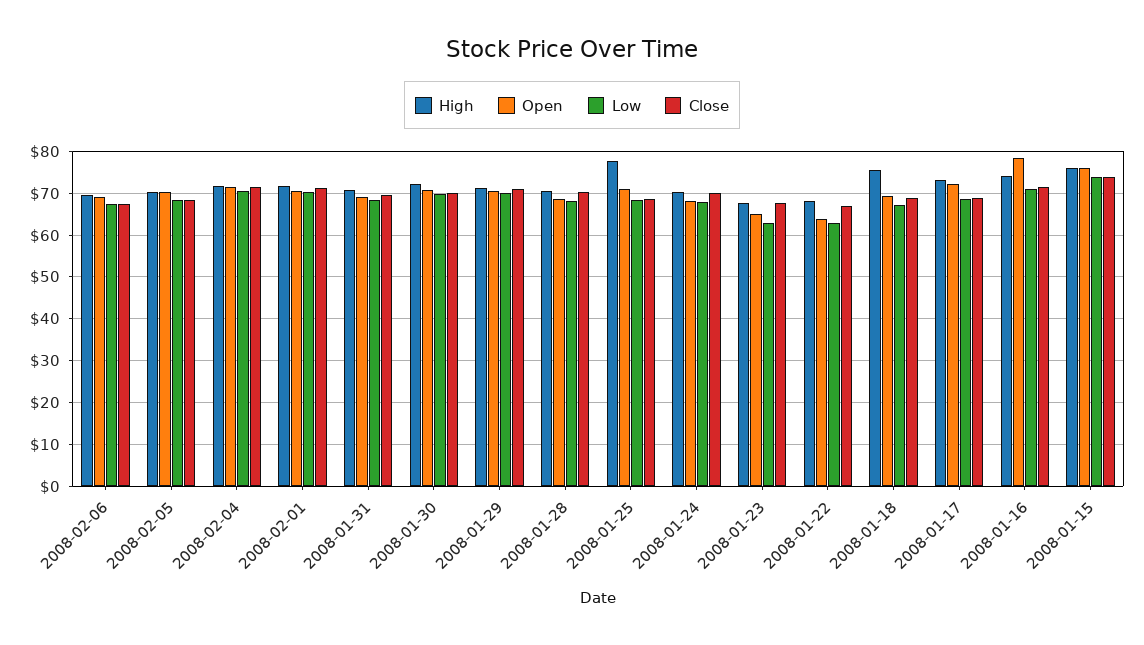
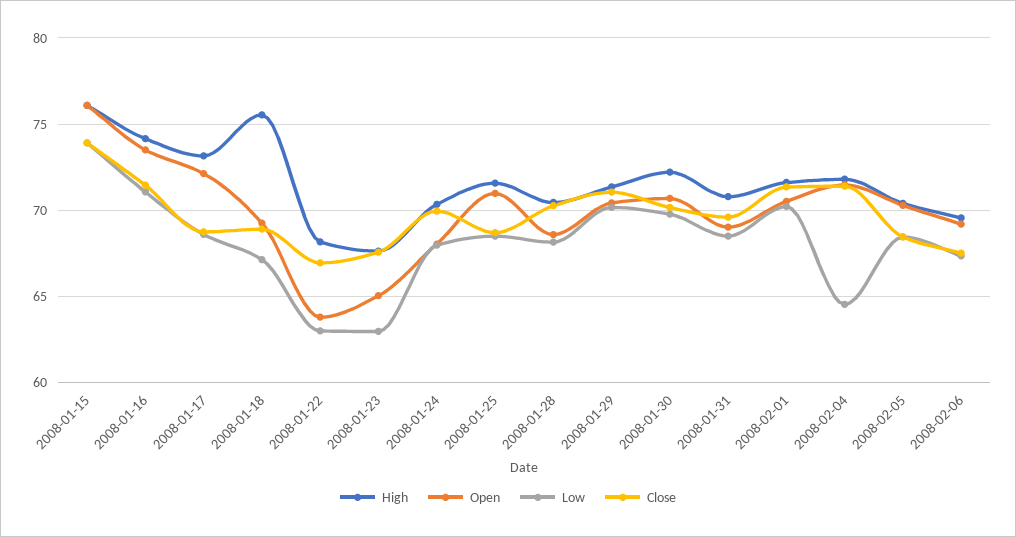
  {
    "High": {
      "2008-02-06": 69.5,
      "2008-02-05": 70.5,
      "2008-02-04": 72,
      "2008-02-01": 71.5,
      "2008-01-31": 71,
      "2008-01-30": 72,
      "2008-01-29": 71.5,
      "2008-01-28": 70.5,
-     "2008-01-25": 78,
+     "2008-01-25": 71.5,
      "2008-01-24": 70.5,
      "2008-01-23": 67.5,
      "2008-01-22": 68,
      "2008-01-18": 75.5,
      "2008-01-17": 73,
      "2008-01-16": 74,
      "2008-01-15": 76
    },
    "Open": {
      "2008-02-06": 69,
      "2008-02-05": 70.5,
      "2008-02-04": 71.5,
      "2008-02-01": 70.5,
      "2008-01-31": 69,
      "2008-01-30": 70.5,
      "2008-01-29": 70.5,
      "2008-01-28": 68.5,
      "2008-01-25": 71,
      "2008-01-24": 68,
      "2008-01-23": 65,
      "2008-01-22": 64,
      "2008-01-18": 69.5,
      "2008-01-17": 72,
-     "2008-01-16": 78,
+     "2008-01-16": 73.5,
      "2008-01-15": 76
    },
    "Low": {
      "2008-02-06": 67.5,
      "2008-02-05": 68.5,
-     "2008-02-04": 70,
+     "2008-02-04": 64.5,
      "2008-02-01": 70,
      "2008-01-31": 68.5,
      "2008-01-30": 70,
      "2008-01-29": 70,
      "2008-01-28": 68,
      "2008-01-25": 68.5,
      "2008-01-24": 68,
      "2008-01-23": 63,
      "2008-01-22": 63,
      "2008-01-18": 67,
      "2008-01-17": 68.5,
      "2008-01-16": 71,
      "2008-01-15": 74
    },
    "Close": {
      "2008-02-06": 67.5,
      "2008-02-05": 68.5,
      "2008-02-04": 71.5,
      "2008-02-01": 71.5,
      "2008-01-31": 69.5,
      "2008-01-30": 70,
      "2008-01-29": 71,
      "2008-01-28": 70.5,
      "2008-01-25": 68.5,
      "2008-01-24": 70,
      "2008-01-23": 67.5,
      "2008-01-22": 67,
      "2008-01-18": 69,
      "2008-01-17": 69,
      "2008-01-16": 71.5,
      "2008-01-15": 74
    }
  }

